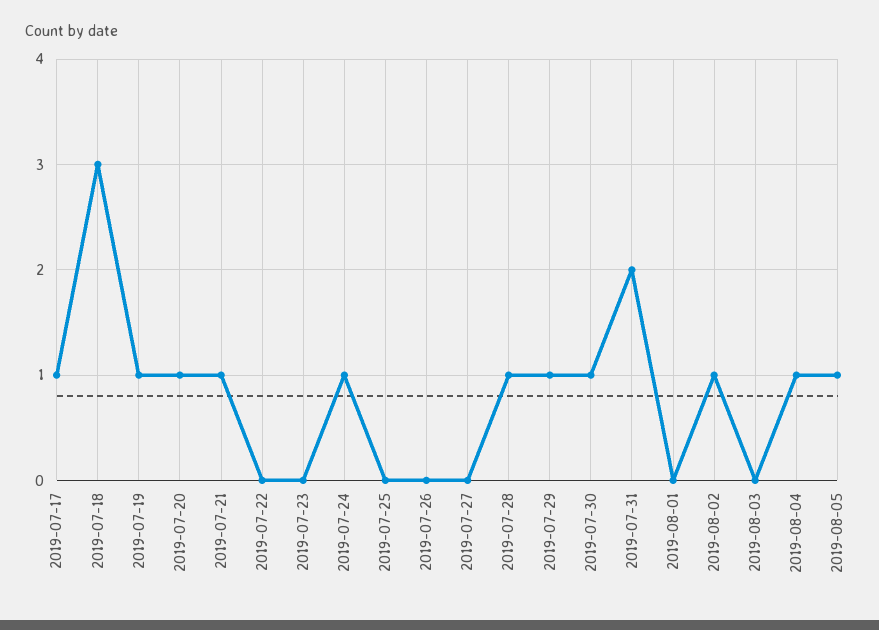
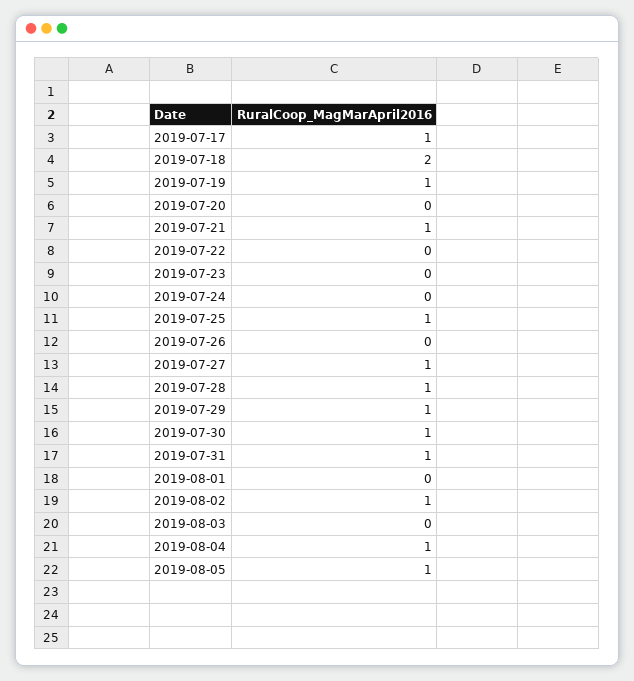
  {
    "2019-07-17": 1,
-   "2019-07-18": 3,
+   "2019-07-18": 2,
    "2019-07-19": 1,
-   "2019-07-20": 1,
+   "2019-07-20": 0,
    "2019-07-21": 1,
    "2019-07-22": 0,
    "2019-07-23": 0,
-   "2019-07-24": 1,
+   "2019-07-24": 0,
-   "2019-07-25": 0,
+   "2019-07-25": 1,
    "2019-07-26": 0,
-   "2019-07-27": 0,
+   "2019-07-27": 1,
    "2019-07-28": 1,
    "2019-07-29": 1,
    "2019-07-30": 1,
-   "2019-07-31": 2,
+   "2019-07-31": 1,
    "2019-08-01": 0,
    "2019-08-02": 1,
    "2019-08-03": 0,
    "2019-08-04": 1,
    "2019-08-05": 1
  }

